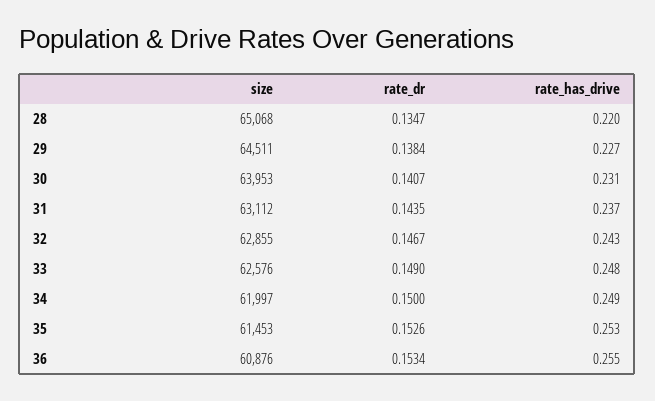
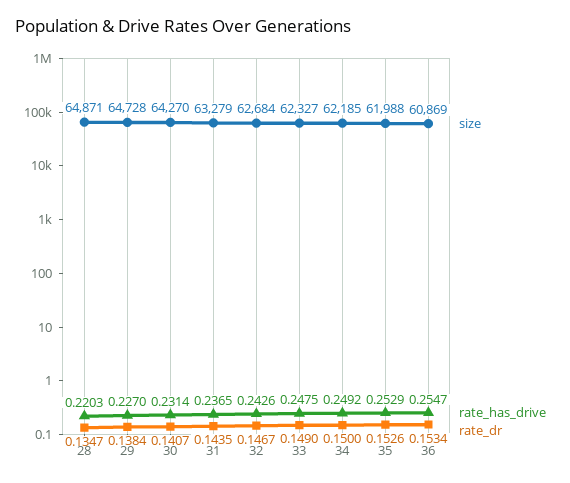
  {
    "size": {
-     "28": 65068,
+     "28": 64871,
-     "29": 64511,
+     "29": 64728,
-     "30": 63953,
+     "30": 64270,
-     "31": 63112,
+     "31": 63279,
-     "32": 62855,
+     "32": 62684,
-     "33": 62576,
+     "33": 62327,
-     "34": 61997,
+     "34": 62185,
-     "35": 61453,
+     "35": 61988,
-     "36": 60876
+     "36": 60869
    },
    "rate_dr": {
      "28": 0.1347,
      "29": 0.1384,
      "30": 0.1407,
      "31": 0.1435,
      "32": 0.1467,
      "33": 0.149,
      "34": 0.15,
      "35": 0.1526,
      "36": 0.1534
    },
    "rate_has_drive": {
      "28": 0.2203,
      "29": 0.227,
      "30": 0.2314,
      "31": 0.2365,
      "32": 0.2426,
      "33": 0.2475,
      "34": 0.2492,
      "35": 0.2529,
      "36": 0.2547
    }
  }

